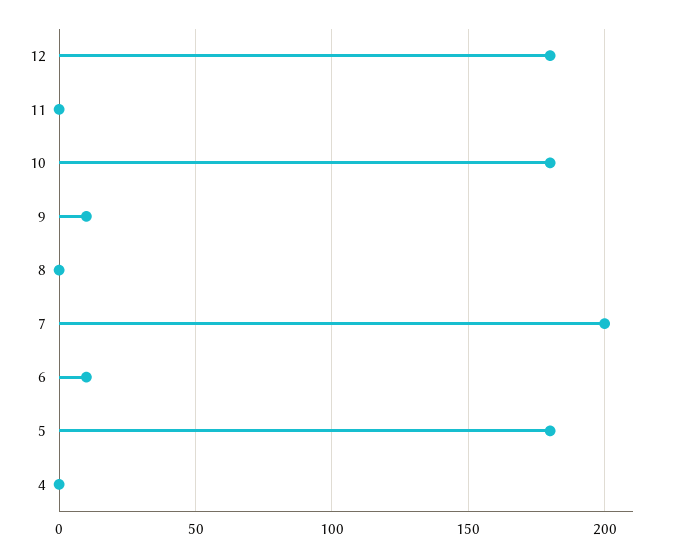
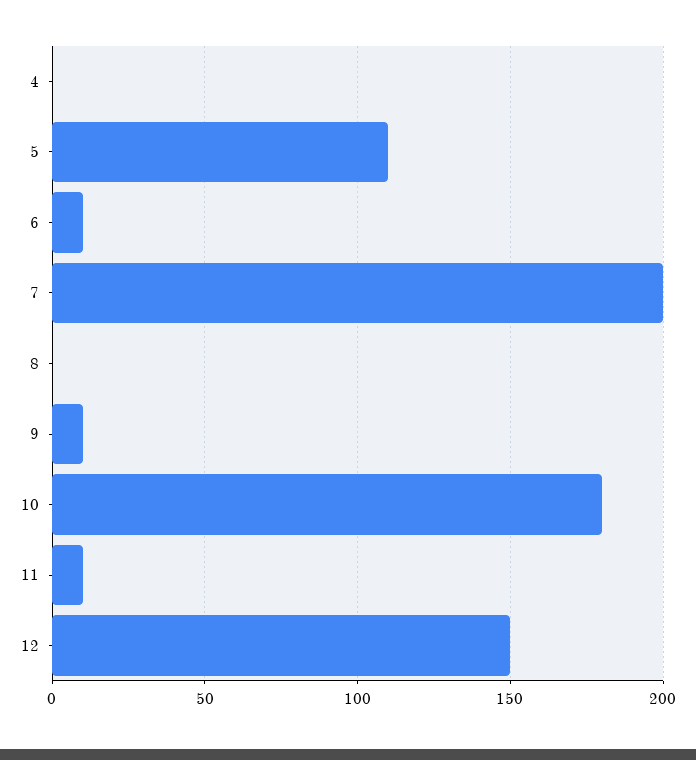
  {
-   "12": 180,
+   "12": 150,
-   "11": 0,
+   "11": 10,
    "10": 180,
    "9": 10,
    "8": 0,
    "7": 200,
    "6": 10,
-   "5": 180,
+   "5": 110,
    "4": 0
  }

